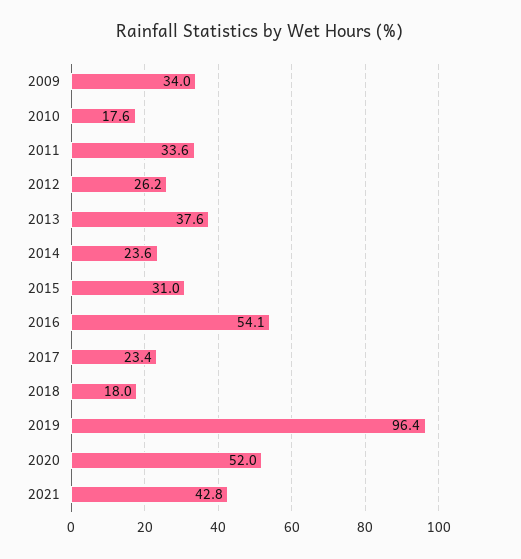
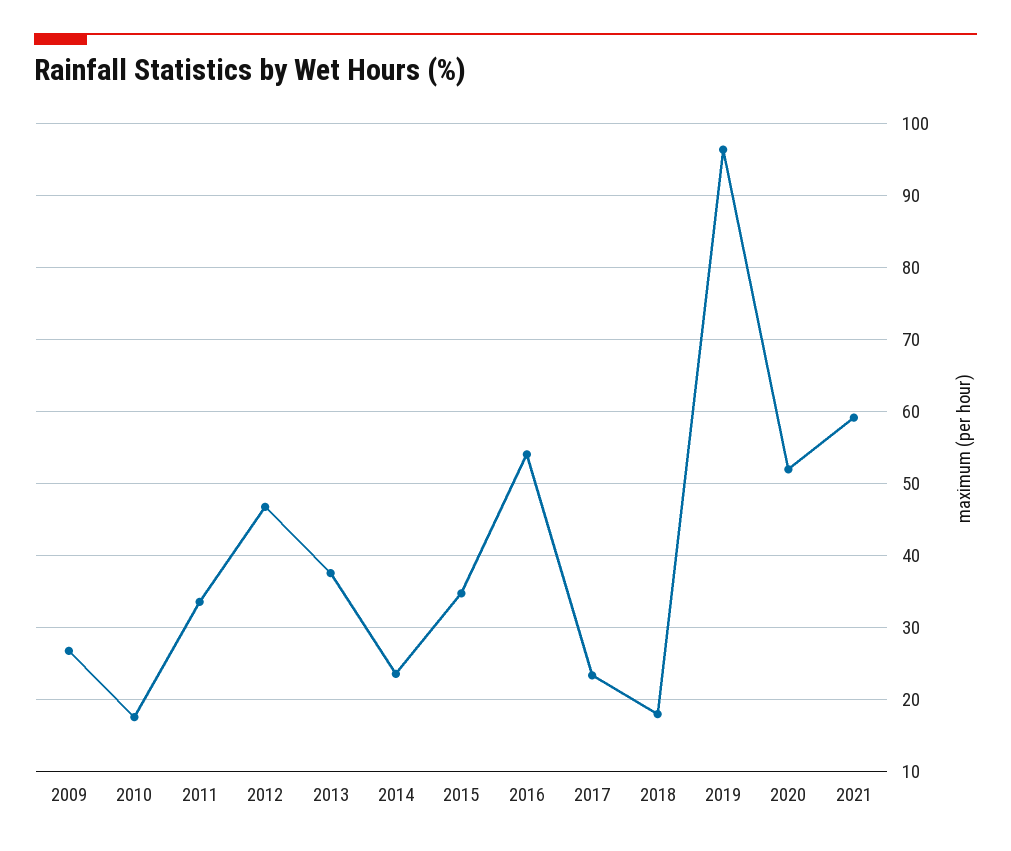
  {
-   "2009": 34,
+   "2009": 27,
    "2010": 17.6,
    "2011": 33.6,
-   "2012": 26.2,
+   "2012": 47,
    "2013": 37.6,
    "2014": 23.6,
-   "2015": 31,
+   "2015": 35,
    "2016": 54.1,
    "2017": 23.4,
    "2018": 18,
    "2019": 96.4,
    "2020": 52,
-   "2021": 42.8
+   "2021": 59
  }

